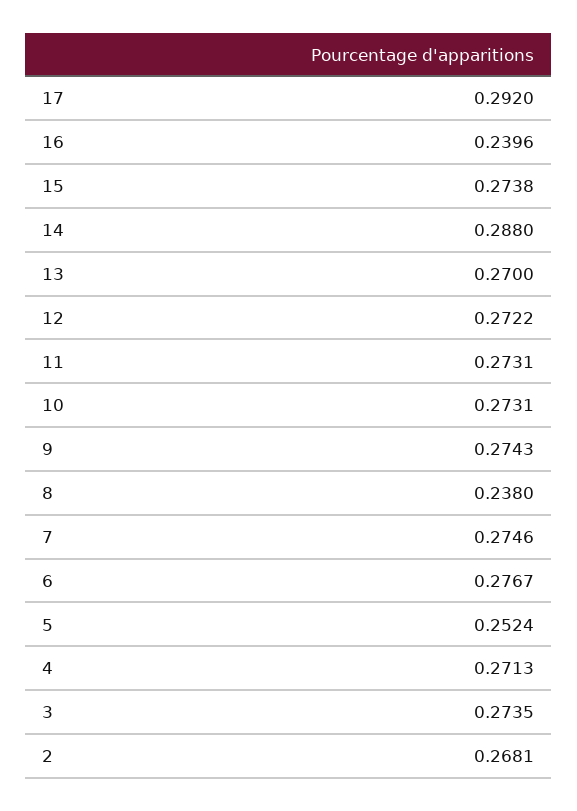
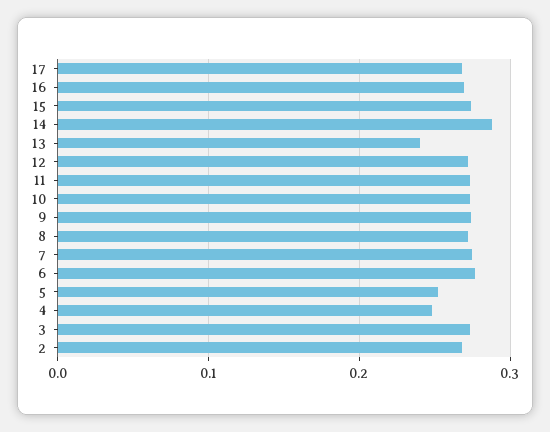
  {
-   "17": 0.292,
+   "17": 0.27,
-   "16": 0.2396,
+   "16": 0.27,
    "15": 0.2738,
    "14": 0.288,
-   "13": 0.27,
+   "13": 0.24,
    "12": 0.2722,
    "11": 0.2731,
    "10": 0.2731,
    "9": 0.2743,
-   "8": 0.238,
+   "8": 0.27,
    "7": 0.2746,
    "6": 0.2767,
    "5": 0.2524,
-   "4": 0.2713,
+   "4": 0.25,
    "3": 0.2735,
    "2": 0.2681
  }

